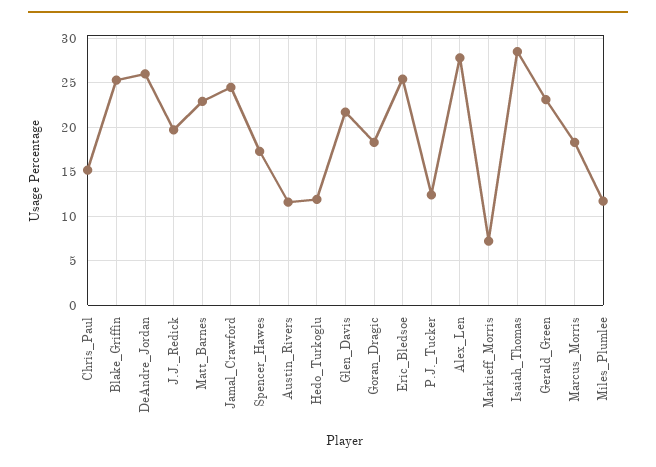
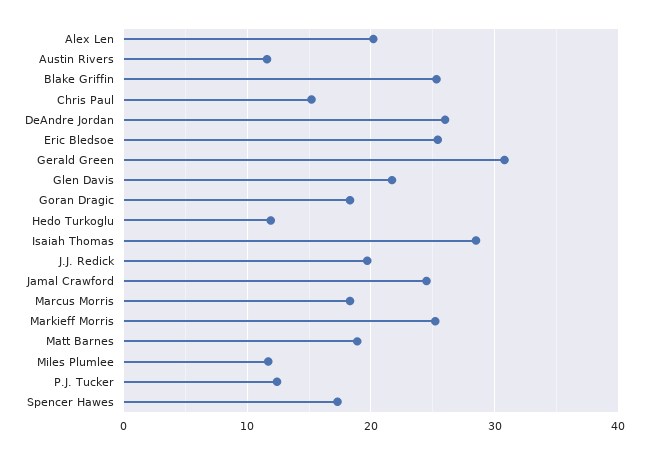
  {
    "Chris_Paul": 15,
    "Blake_Griffin": 25,
    "DeAndre_Jordan": 26,
    "J.J._Redick": 20,
-   "Matt_Barnes": 23,
+   "Matt_Barnes": 19,
    "Jamal_Crawford": 25,
    "Spencer_Hawes": 17,
    "Austin_Rivers": 12,
    "Hedo_Turkoglu": 12,
    "Glen_Davis": 22,
    "Goran_Dragic": 18,
    "Eric_Bledsoe": 25,
    "P.J._Tucker": 12,
-   "Alex_Len": 28,
+   "Alex_Len": 20,
-   "Markieff_Morris": 7,
+   "Markieff_Morris": 25,
    "Isaiah_Thomas": 29,
-   "Gerald_Green": 23,
+   "Gerald_Green": 31,
    "Marcus_Morris": 18,
    "Miles_Plumlee": 12
  }

